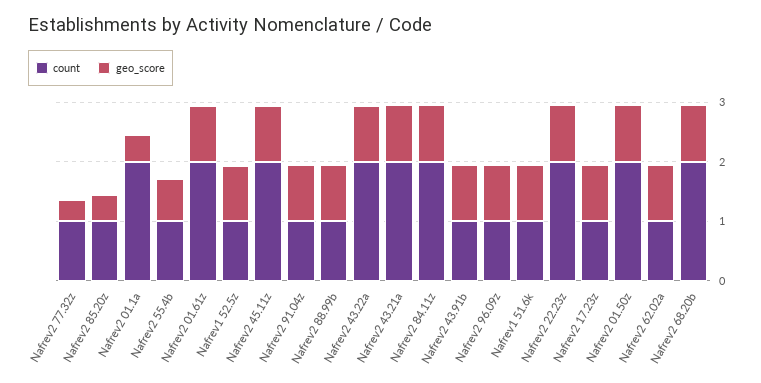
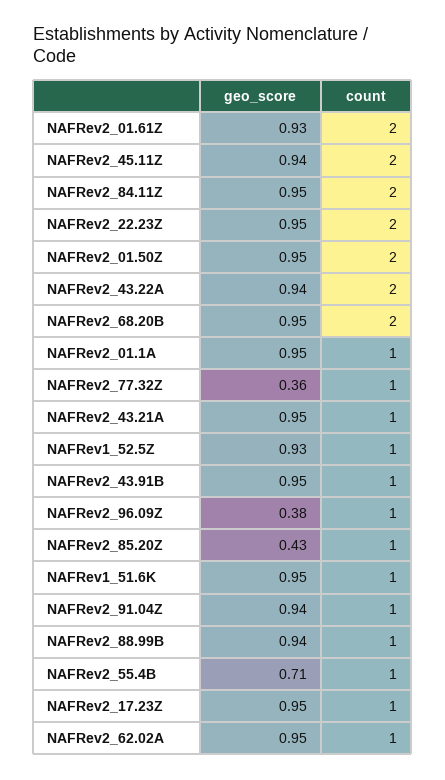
  {
    "count": {
      "Nafrev2 77.32z": 1,
      "Nafrev2 85.20z": 1,
-     "Nafrev2 01.1a": 2,
+     "Nafrev2 01.1a": 1,
      "Nafrev2 55.4b": 1,
      "Nafrev2 01.61z": 2,
      "Nafrev1 52.5z": 1,
      "Nafrev2 45.11z": 2,
      "Nafrev2 91.04z": 1,
      "Nafrev2 88.99b": 1,
      "Nafrev2 43.22a": 2,
-     "Nafrev2 43.21a": 2,
+     "Nafrev2 43.21a": 1,
      "Nafrev2 84.11z": 2,
      "Nafrev2 43.91b": 1,
      "Nafrev2 96.09z": 1,
      "Nafrev1 51.6k": 1,
      "Nafrev2 22.23z": 2,
      "Nafrev2 17.23z": 1,
      "Nafrev2 01.50z": 2,
      "Nafrev2 62.02a": 1,
      "Nafrev2 68.20b": 2
    },
    "geo_score": {
      "Nafrev2 77.32z": 0.36,
      "Nafrev2 85.20z": 0.43,
-     "Nafrev2 01.1a": 0.4,
+     "Nafrev2 01.1a": 0.95,
      "Nafrev2 55.4b": 0.71,
      "Nafrev2 01.61z": 0.93,
      "Nafrev1 52.5z": 0.93,
      "Nafrev2 45.11z": 0.94,
      "Nafrev2 91.04z": 0.94,
      "Nafrev2 88.99b": 0.94,
      "Nafrev2 43.22a": 0.94,
      "Nafrev2 43.21a": 0.95,
      "Nafrev2 84.11z": 0.95,
      "Nafrev2 43.91b": 0.95,
-     "Nafrev2 96.09z": 1,
+     "Nafrev2 96.09z": 0.38,
      "Nafrev1 51.6k": 0.95,
      "Nafrev2 22.23z": 0.95,
      "Nafrev2 17.23z": 0.95,
      "Nafrev2 01.50z": 0.95,
      "Nafrev2 62.02a": 0.95,
      "Nafrev2 68.20b": 0.95
    }
  }

